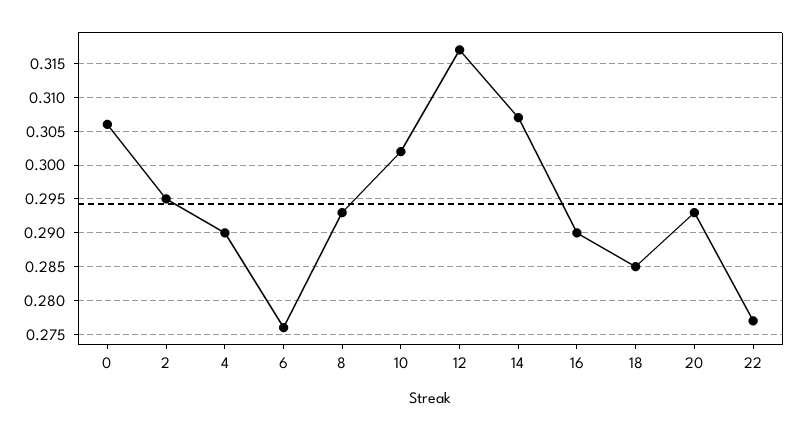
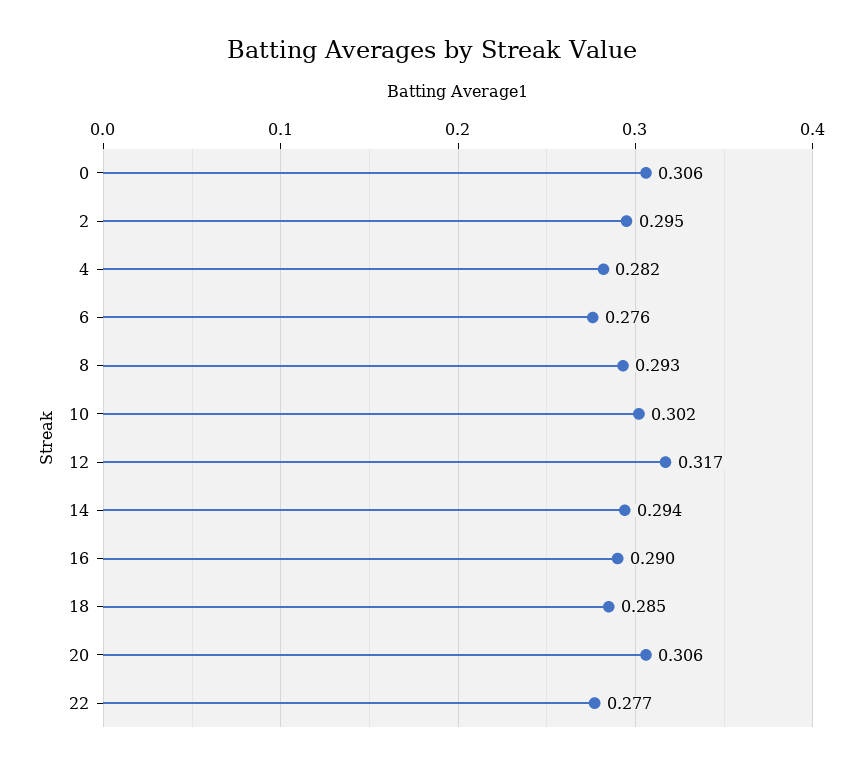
  {
    "0": 0.306,
    "2": 0.295,
-   "4": 0.29,
+   "4": 0.282,
    "6": 0.276,
    "8": 0.293,
    "10": 0.302,
    "12": 0.317,
-   "14": 0.307,
+   "14": 0.294,
    "16": 0.29,
    "18": 0.285,
-   "20": 0.293,
+   "20": 0.306,
    "22": 0.277
  }

